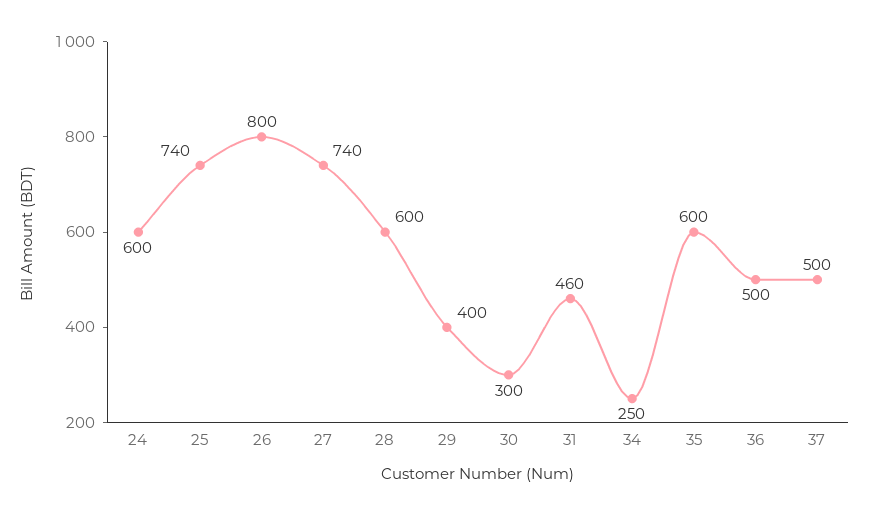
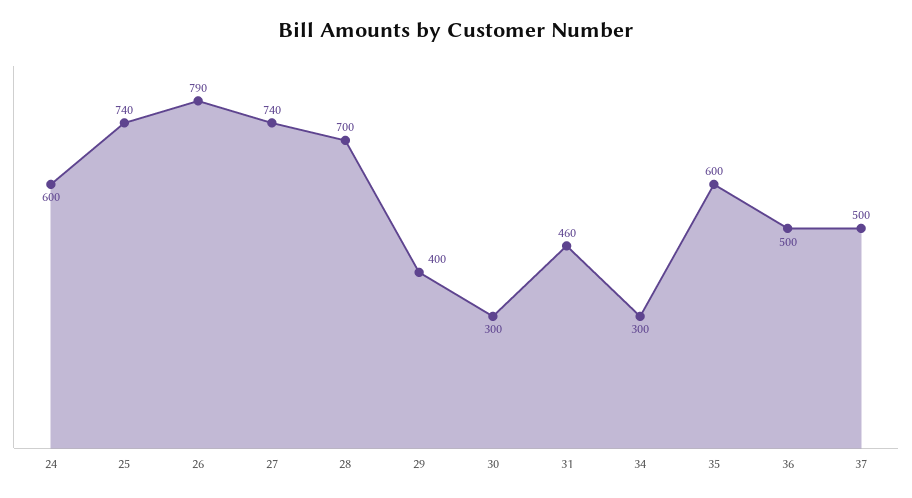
  {
    "24": 600,
    "25": 740,
-   "26": 800,
+   "26": 790,
    "27": 740,
-   "28": 600,
+   "28": 700,
    "29": 400,
    "30": 300,
    "31": 460,
-   "34": 250,
+   "34": 300,
    "35": 600,
    "36": 500,
    "37": 500
  }

